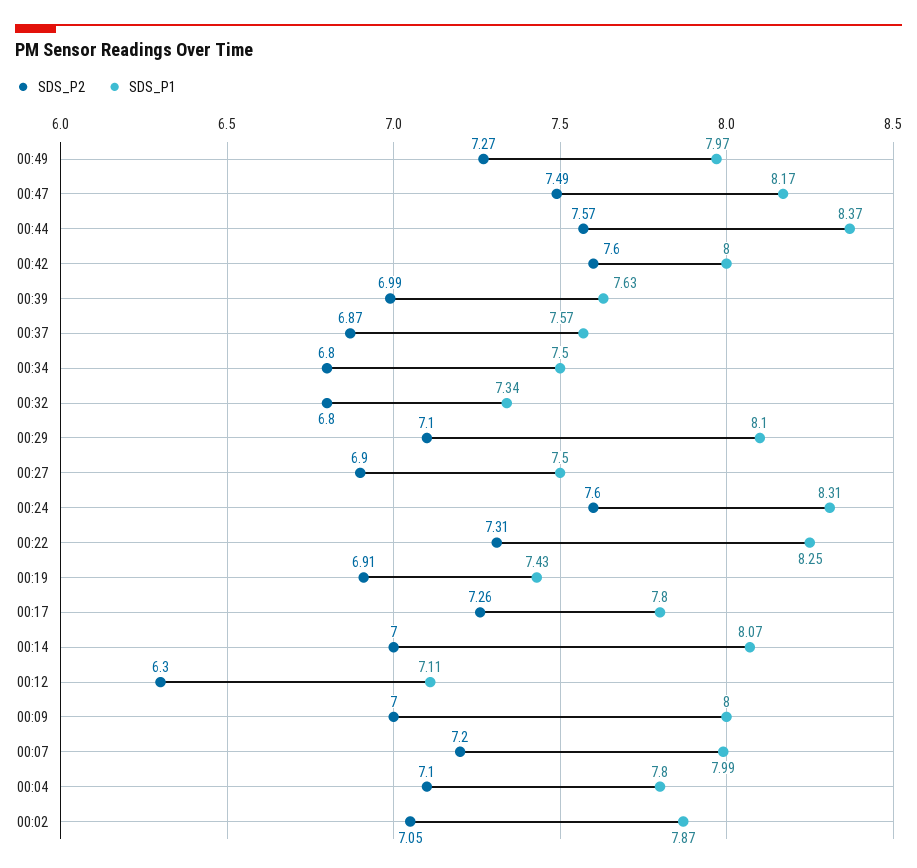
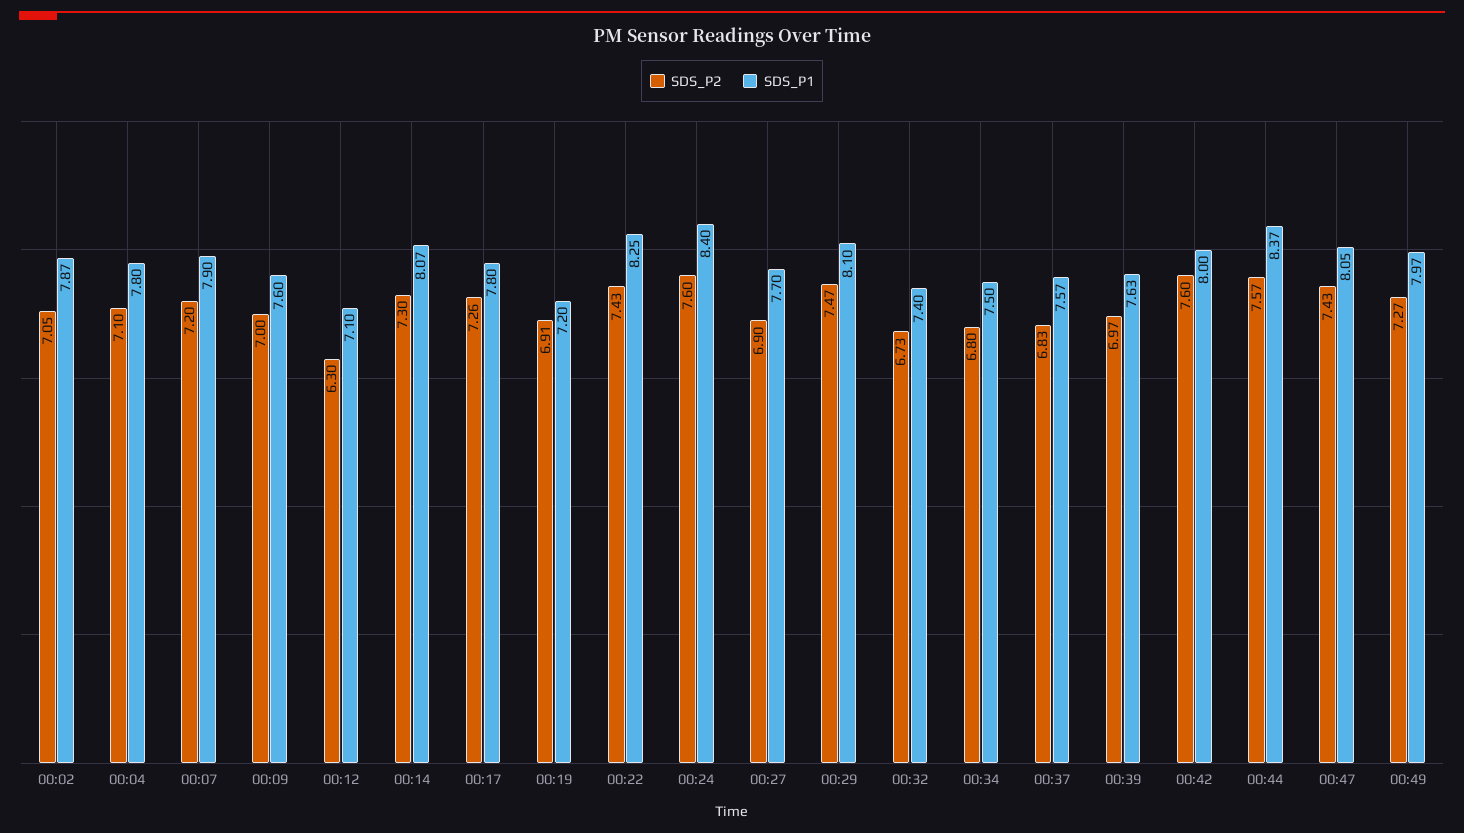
  {
    "SDS_P2": {
      "00:49": 7.27,
-     "00:47": 7.49,
+     "00:47": 7.43,
      "00:44": 7.57,
      "00:42": 7.6,
-     "00:39": 6.99,
+     "00:39": 6.97,
-     "00:37": 6.87,
+     "00:37": 6.83,
      "00:34": 6.8,
-     "00:32": 6.8,
+     "00:32": 6.73,
-     "00:29": 7.1,
+     "00:29": 7.47,
      "00:27": 6.9,
      "00:24": 7.6,
-     "00:22": 7.31,
+     "00:22": 7.43,
      "00:19": 6.91,
      "00:17": 7.26,
-     "00:14": 7,
+     "00:14": 7.3,
      "00:12": 6.3,
      "00:09": 7,
      "00:07": 7.2,
      "00:04": 7.1,
      "00:02": 7.05
    },
    "SDS_P1": {
      "00:49": 7.97,
-     "00:47": 8.17,
+     "00:47": 8.05,
      "00:44": 8.37,
      "00:42": 8,
      "00:39": 7.63,
      "00:37": 7.57,
      "00:34": 7.5,
-     "00:32": 7.34,
+     "00:32": 7.4,
      "00:29": 8.1,
-     "00:27": 7.5,
+     "00:27": 7.7,
-     "00:24": 8.31,
+     "00:24": 8.4,
      "00:22": 8.25,
-     "00:19": 7.43,
+     "00:19": 7.2,
      "00:17": 7.8,
      "00:14": 8.07,
-     "00:12": 7.11,
+     "00:12": 7.1,
-     "00:09": 8,
+     "00:09": 7.6,
-     "00:07": 7.99,
+     "00:07": 7.9,
      "00:04": 7.8,
      "00:02": 7.87
    }
  }

